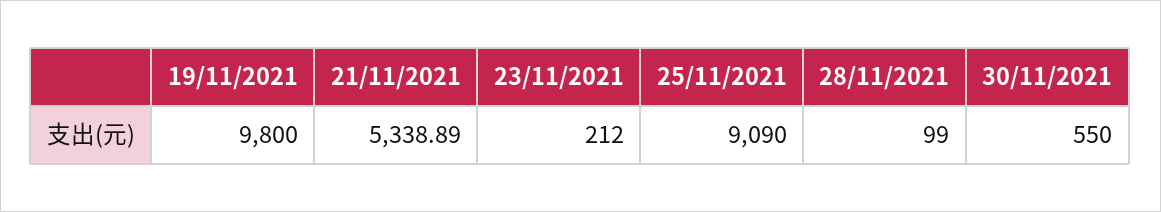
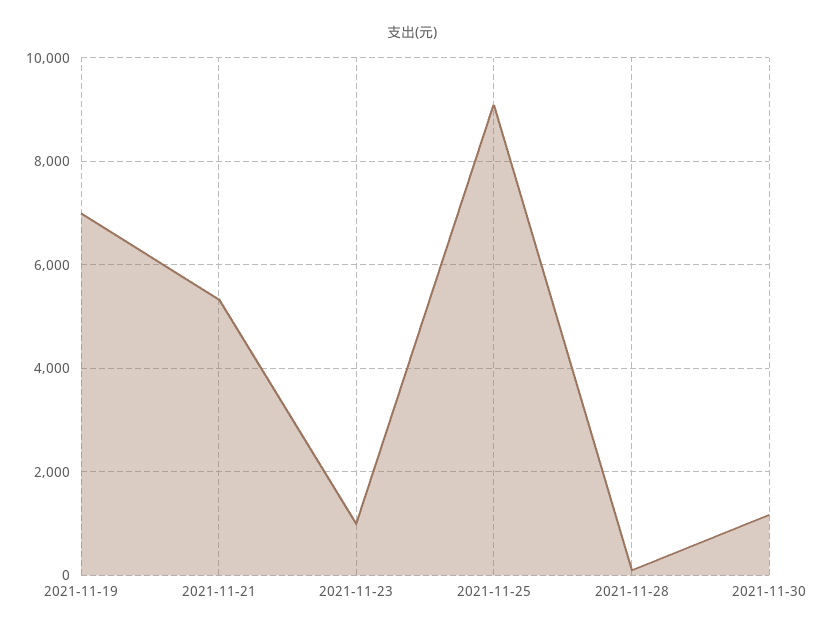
  {
-   "19/11/2021": 9800,
+   "19/11/2021": 7000,
    "21/11/2021": 5338.89,
-   "23/11/2021": 212,
+   "23/11/2021": 1000,
    "25/11/2021": 9090,
    "28/11/2021": 99,
-   "30/11/2021": 550
+   "30/11/2021": 1200
  }

